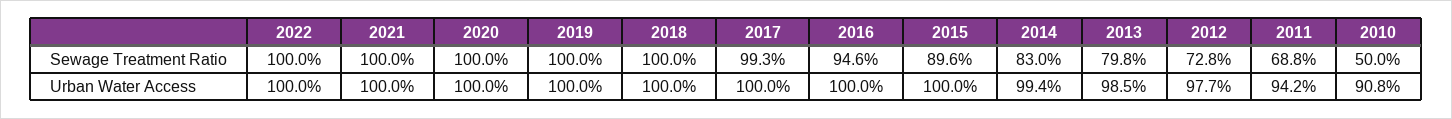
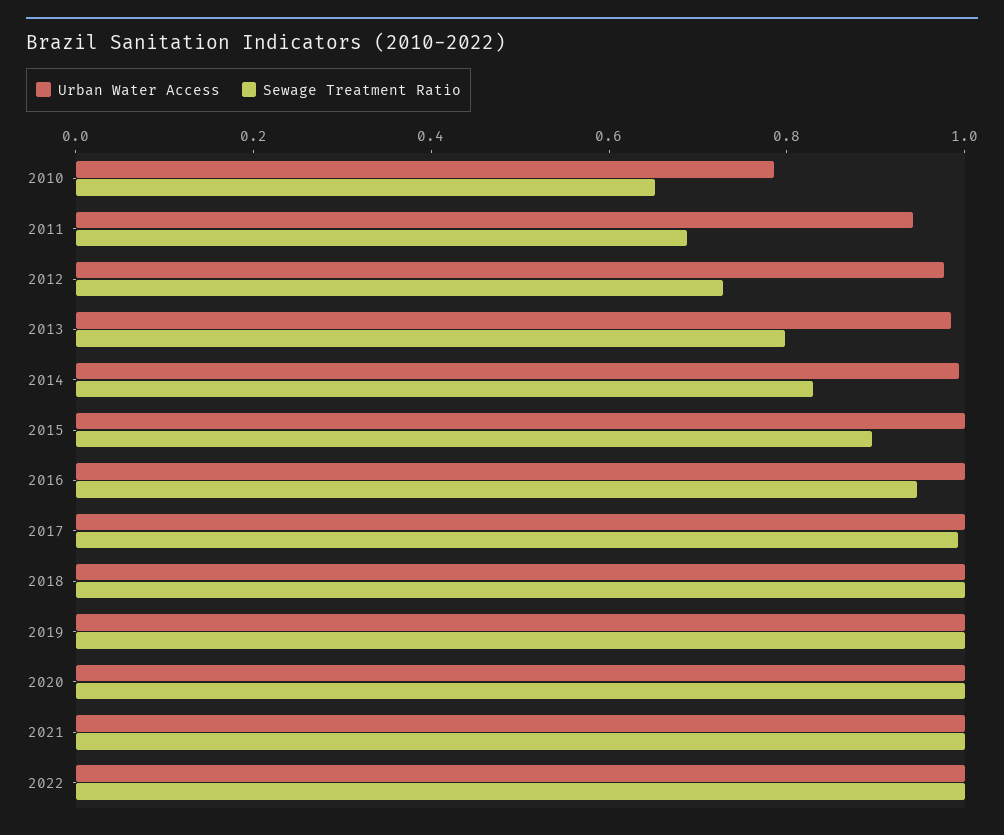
  {
    "Sewage Treatment Ratio": {
      "2022": 1,
      "2021": 1,
      "2020": 1,
      "2019": 1,
      "2018": 1,
      "2017": 0.993,
      "2016": 0.946,
      "2015": 0.896,
      "2014": 0.83,
      "2013": 0.798,
      "2012": 0.728,
      "2011": 0.688,
-     "2010": 0.5
+     "2010": 0.65
    },
    "Urban Water Access": {
      "2022": 1,
      "2021": 1,
      "2020": 1,
      "2019": 1,
      "2018": 1,
      "2017": 1,
      "2016": 1,
      "2015": 1,
      "2014": 0.994,
      "2013": 0.985,
      "2012": 0.977,
      "2011": 0.942,
-     "2010": 0.908
+     "2010": 0.8
    }
  }

